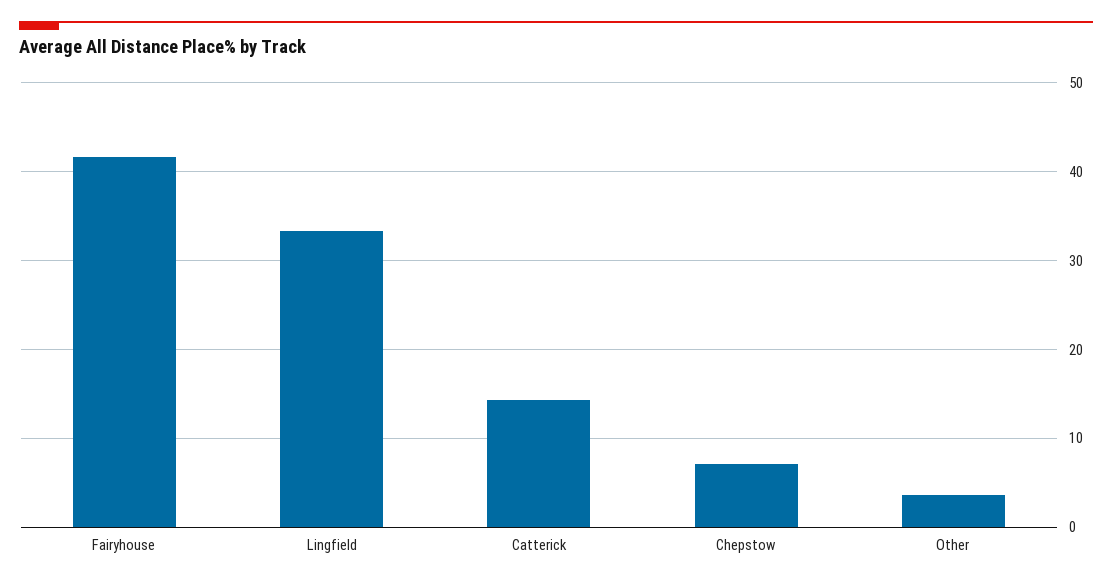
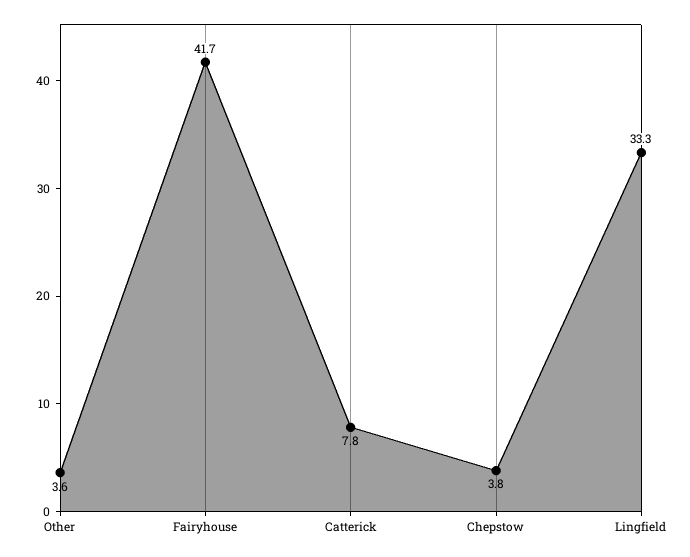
  {
    "Fairyhouse": 41.7,
    "Lingfield": 33.3,
-   "Catterick": 14,
+   "Catterick": 7.8,
-   "Chepstow": 7,
+   "Chepstow": 3.8,
    "Other": 3.6
  }

